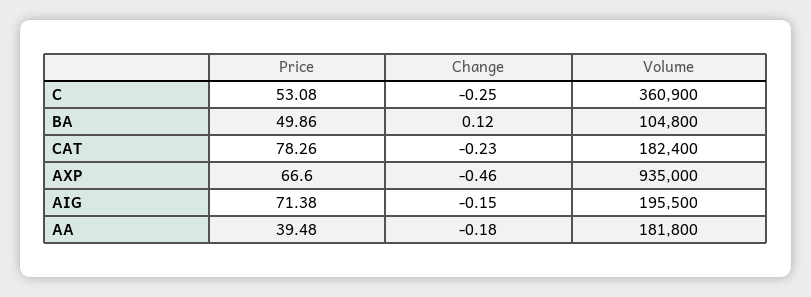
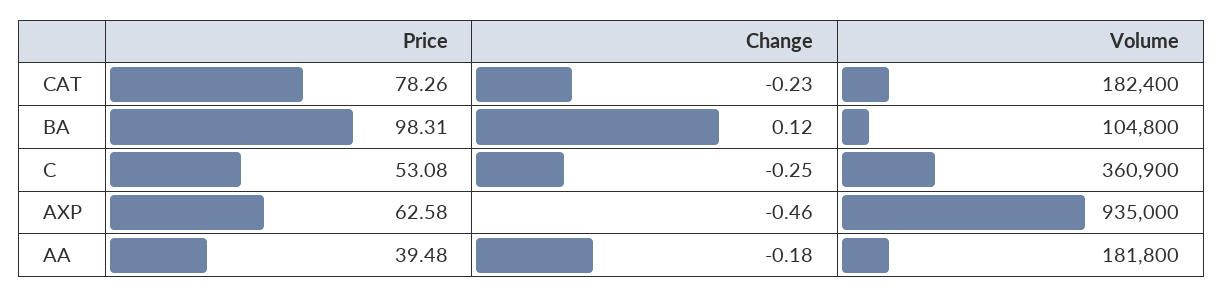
  {
    "Price": {
      "C": 53.08,
-     "BA": 49.86,
+     "BA": 98.31,
      "CAT": 78.26,
-     "AXP": 66.6,
+     "AXP": 62.58,
-     "AIG": 71.38,
      "AA": 39.48
    },
    "Change": {
      "C": -0.25,
      "BA": 0.12,
      "CAT": -0.23,
      "AXP": -0.46,
-     "AIG": -0.15,
      "AA": -0.18
    },
    "Volume": {
      "C": 360900,
      "BA": 104800,
      "CAT": 182400,
      "AXP": 935000,
-     "AIG": 195500,
      "AA": 181800
    }
  }

